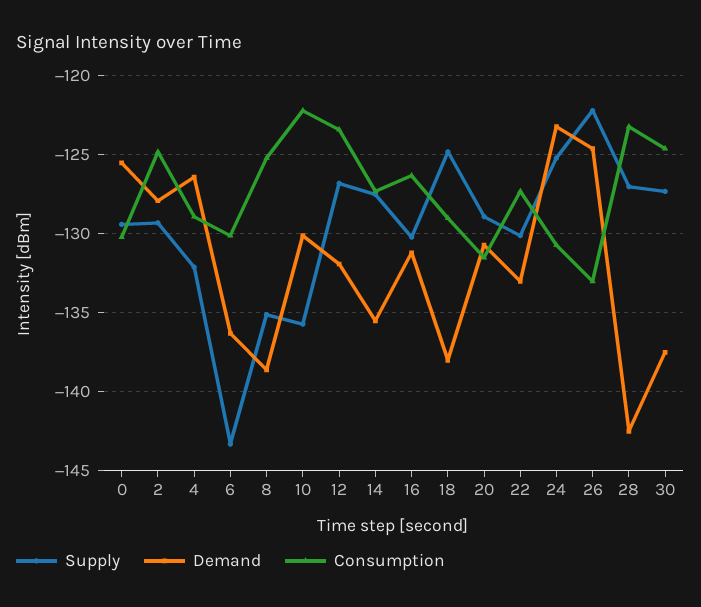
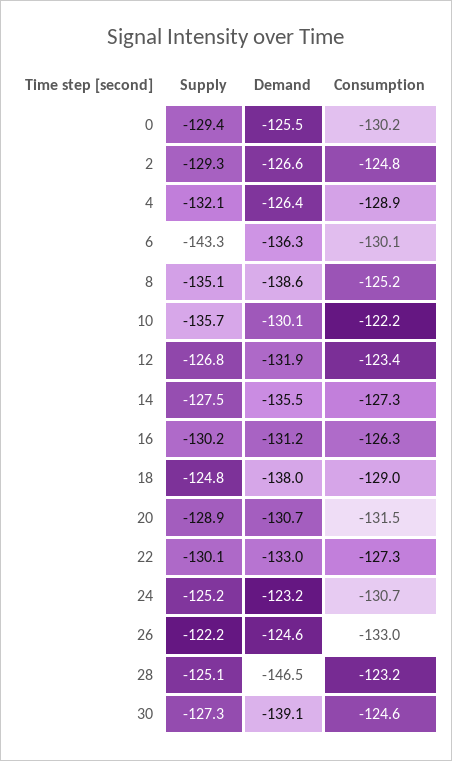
  {
    "Supply": {
      "0": -129.4,
      "2": -129.3,
      "4": -132.1,
      "6": -143.3,
      "8": -135.1,
      "10": -135.7,
      "12": -126.8,
      "14": -127.5,
      "16": -130.2,
      "18": -124.8,
      "20": -128.9,
      "22": -130.1,
      "24": -125.2,
      "26": -122.2,
-     "28": -127,
+     "28": -125.1,
      "30": -127.3
    },
    "Demand": {
      "0": -125.5,
-     "2": -128,
+     "2": -126.6,
      "4": -126.4,
      "6": -136.3,
      "8": -138.6,
      "10": -130.1,
      "12": -131.9,
      "14": -135.5,
      "16": -131.2,
      "18": -138,
      "20": -130.7,
      "22": -133,
      "24": -123.2,
      "26": -124.6,
-     "28": -142.5,
+     "28": -146.5,
-     "30": -137.5
+     "30": -139.1
    },
    "Consumption": {
      "0": -130.2,
      "2": -124.8,
      "4": -128.9,
      "6": -130.1,
      "8": -125.2,
      "10": -122.2,
      "12": -123.4,
      "14": -127.3,
      "16": -126.3,
      "18": -129,
      "20": -131.5,
      "22": -127.3,
      "24": -130.7,
      "26": -133,
      "28": -123.2,
      "30": -124.6
    }
  }

